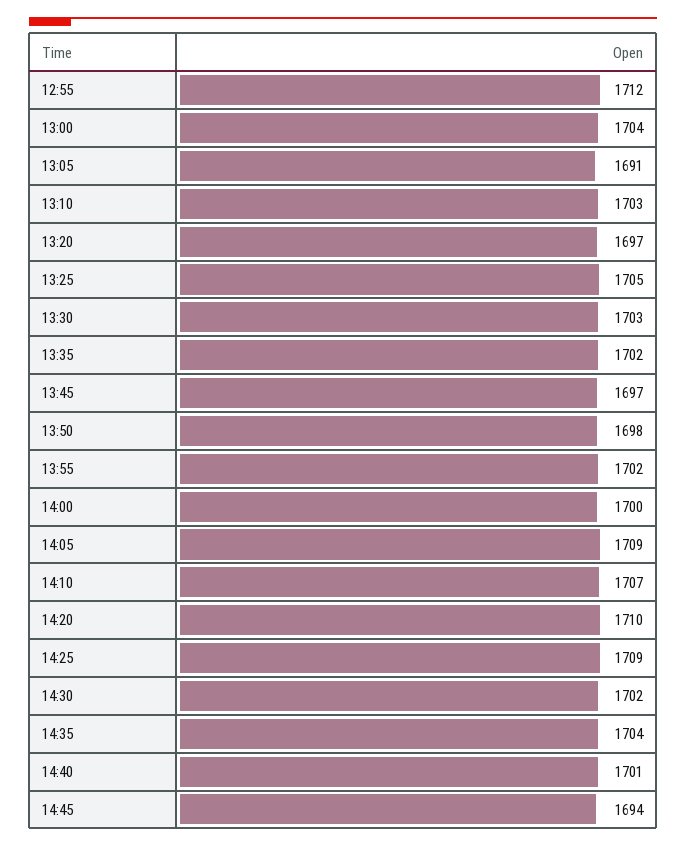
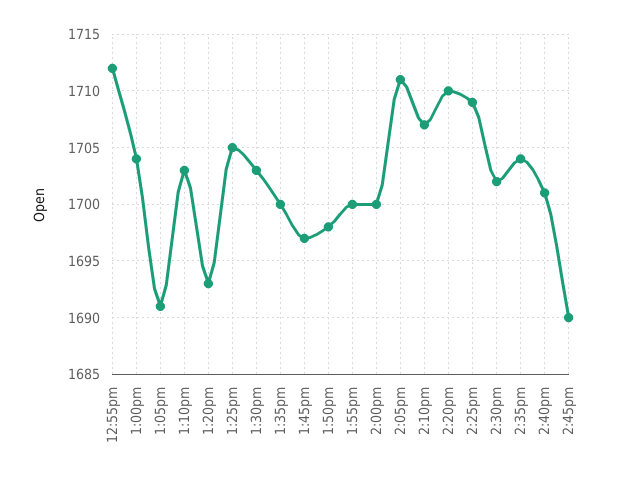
  {
    "12:55": 1712,
    "13:00": 1704,
    "13:05": 1691,
    "13:10": 1703,
-   "13:20": 1697,
+   "13:20": 1693,
    "13:25": 1705,
    "13:30": 1703,
-   "13:35": 1702,
+   "13:35": 1700,
    "13:45": 1697,
    "13:50": 1698,
-   "13:55": 1702,
+   "13:55": 1700,
    "14:00": 1700,
-   "14:05": 1709,
+   "14:05": 1711,
    "14:10": 1707,
    "14:20": 1710,
    "14:25": 1709,
    "14:30": 1702,
    "14:35": 1704,
    "14:40": 1701,
-   "14:45": 1694
+   "14:45": 1690
  }

